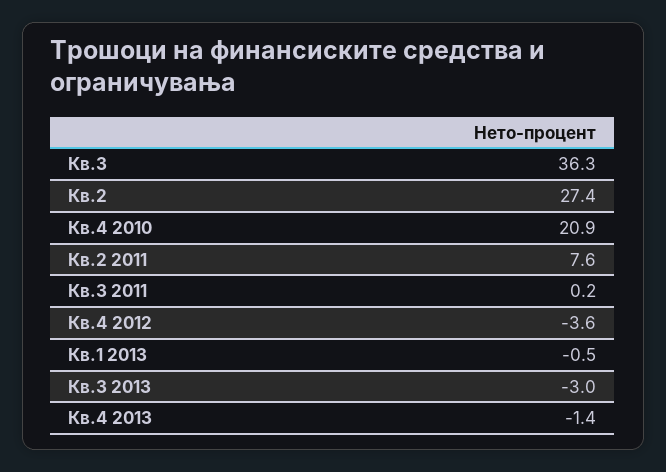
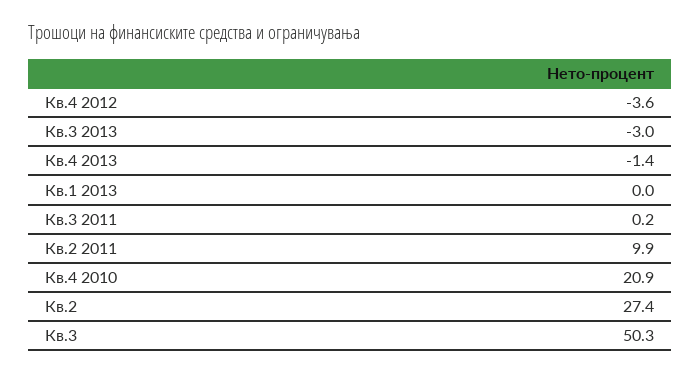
  {
-   "Кв.3": 36.3,
+   "Кв.3": 50.3,
    "Кв.2": 27.4,
    "Кв.4 2010": 20.9,
-   "Кв.2 2011": 7.6,
+   "Кв.2 2011": 9.9,
    "Кв.3 2011": 0.2,
    "Кв.4 2012": -3.6,
-   "Кв.1 2013": -0.5,
+   "Кв.1 2013": 0,
    "Кв.3 2013": -3,
    "Кв.4 2013": -1.4
  }

